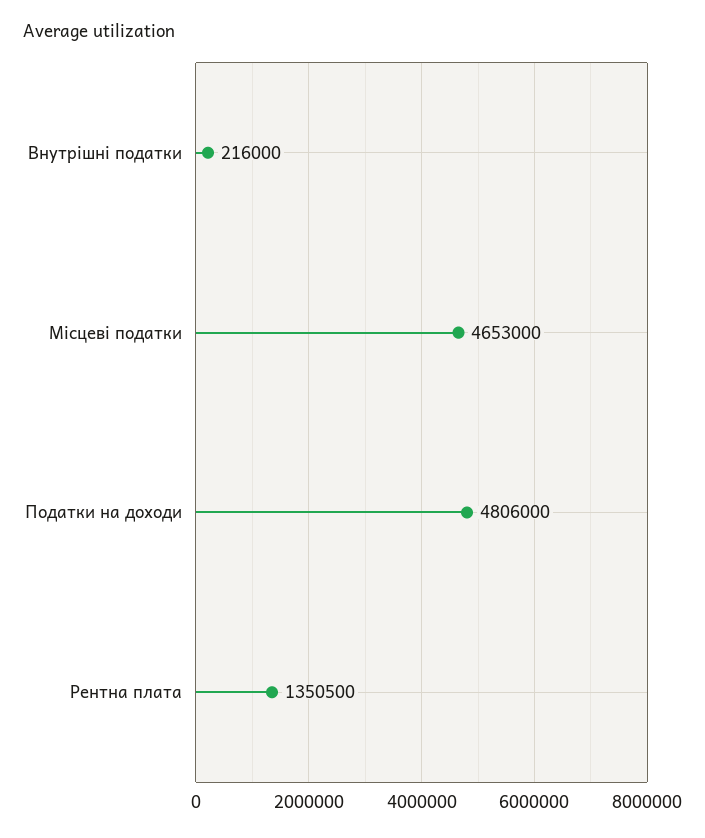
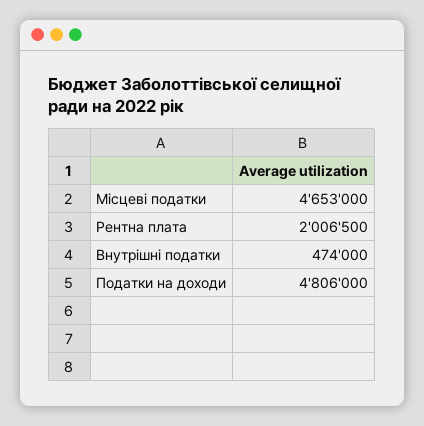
  {
-   "Внутрішні податки": 216000,
+   "Внутрішні податки": 474000,
    "Місцеві податки": 4653000,
    "Податки на доходи": 4806000,
-   "Рентна плата": 1350500
+   "Рентна плата": 2006500
  }

